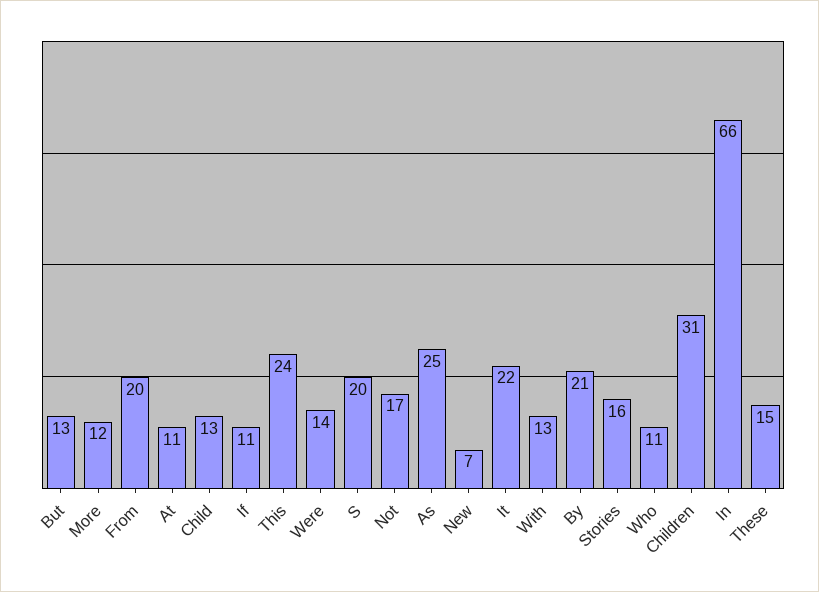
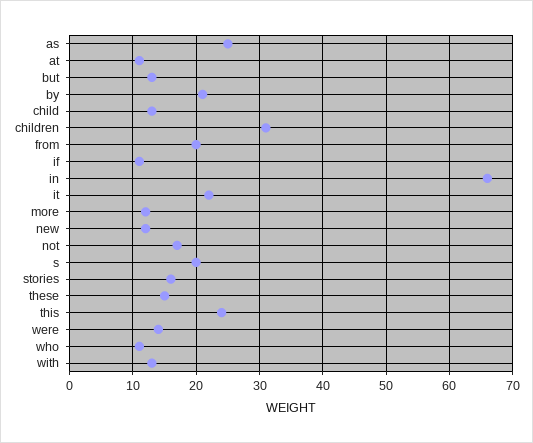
  {
    "But": 13,
    "More": 12,
    "From": 20,
    "At": 11,
    "Child": 13,
    "If": 11,
    "This": 24,
    "Were": 14,
    "S": 20,
    "Not": 17,
    "As": 25,
-   "New": 7,
+   "New": 12,
    "It": 22,
    "With": 13,
    "By": 21,
    "Stories": 16,
    "Who": 11,
    "Children": 31,
    "In": 66,
    "These": 15
  }

